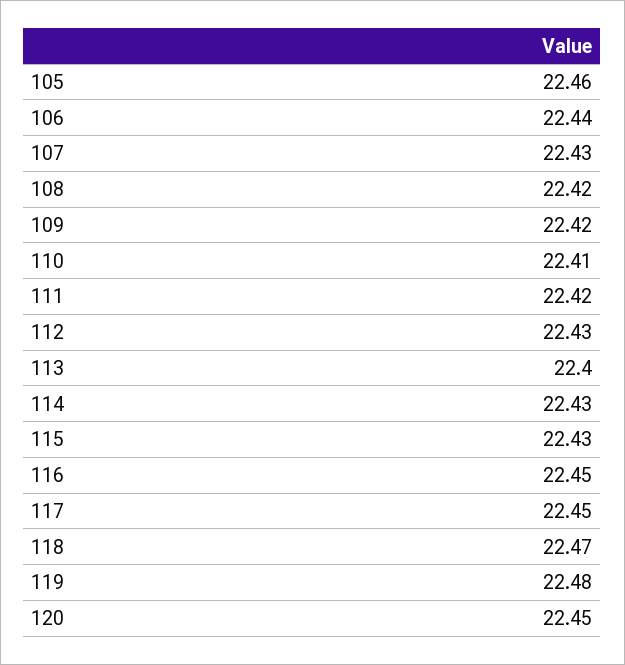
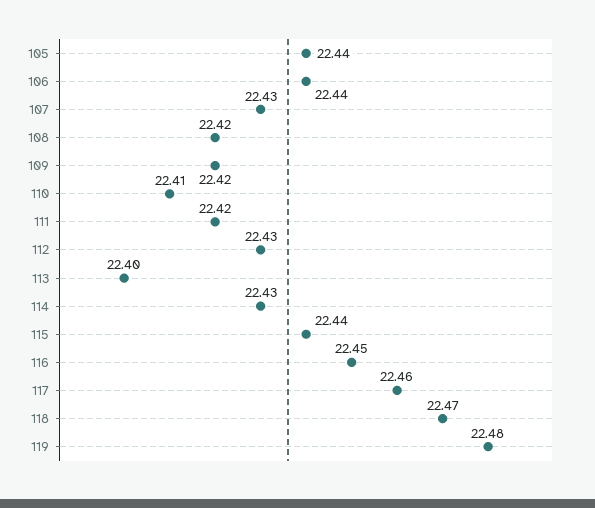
  {
-   "105": 22.46,
+   "105": 22.44,
    "106": 22.44,
    "107": 22.43,
    "108": 22.42,
    "109": 22.42,
    "110": 22.41,
    "111": 22.42,
    "112": 22.43,
    "113": 22.4,
    "114": 22.43,
-   "115": 22.43,
+   "115": 22.44,
    "116": 22.45,
-   "117": 22.45,
+   "117": 22.46,
    "118": 22.47,
-   "119": 22.48,
+   "119": 22.48
-   "120": 22.45
  }

